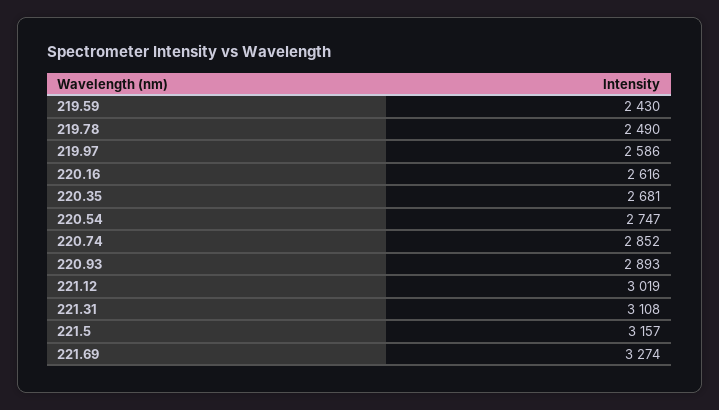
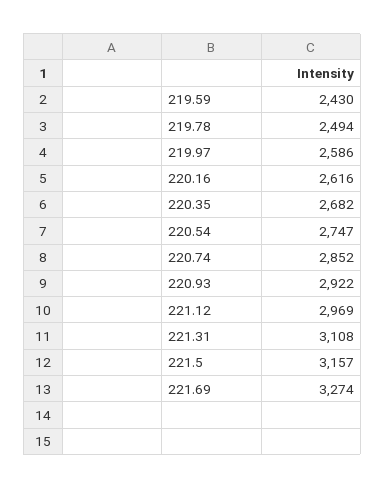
  {
    "219.59": 2430,
-   "219.78": 2490,
+   "219.78": 2494,
    "219.97": 2586,
    "220.16": 2616,
-   "220.35": 2681,
+   "220.35": 2682,
    "220.54": 2747,
    "220.74": 2852,
-   "220.93": 2893,
+   "220.93": 2922,
-   "221.12": 3019,
+   "221.12": 2969,
    "221.31": 3108,
    "221.5": 3157,
    "221.69": 3274
  }

